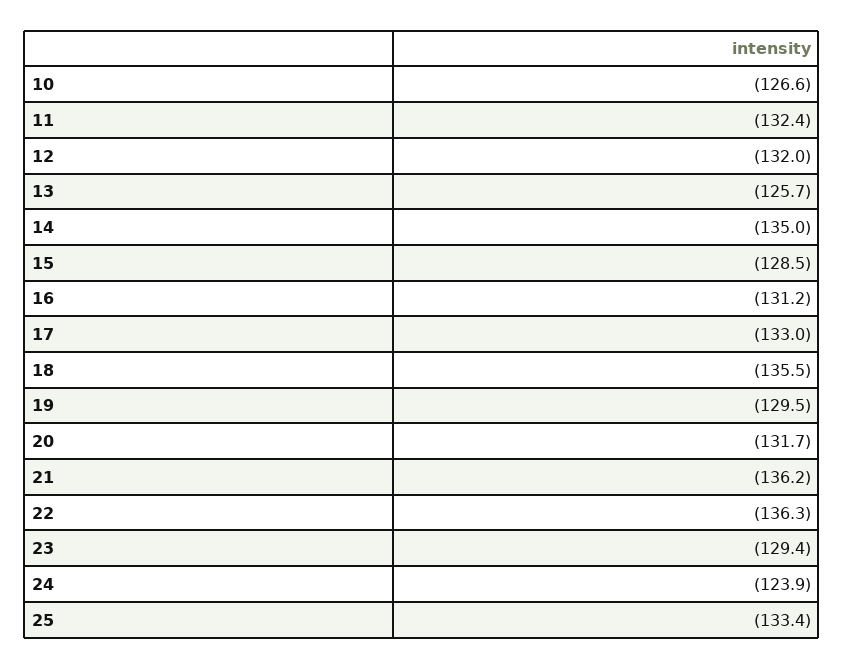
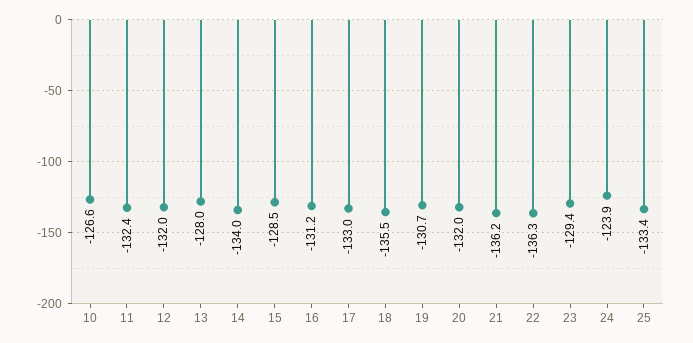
  {
    "10": -126.6,
    "11": -132.4,
    "12": -132,
-   "13": -125.7,
+   "13": -128,
-   "14": -135,
+   "14": -134,
    "15": -128.5,
    "16": -131.2,
    "17": -133,
    "18": -135.5,
-   "19": -129.5,
+   "19": -130.7,
-   "20": -131.7,
+   "20": -132,
    "21": -136.2,
    "22": -136.3,
    "23": -129.4,
    "24": -123.9,
    "25": -133.4
  }

